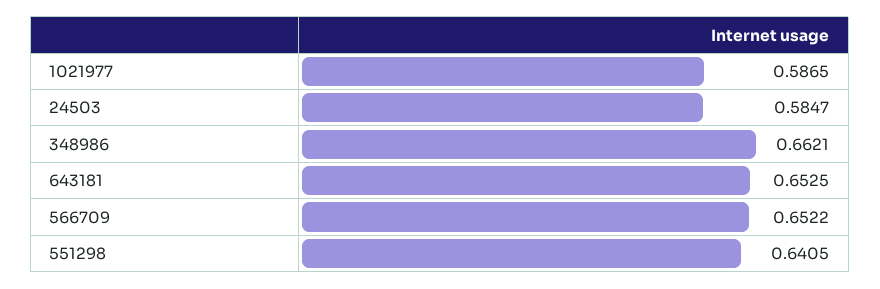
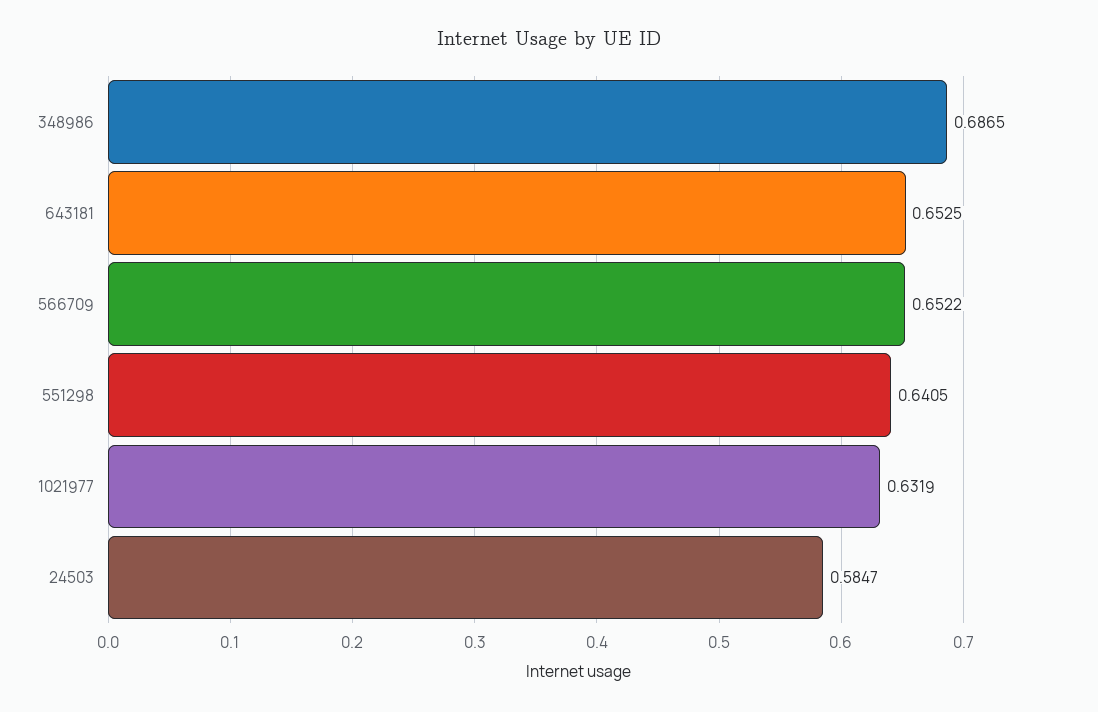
  {
-   "1021977": 0.5865,
+   "1021977": 0.6319,
    "24503": 0.5847,
-   "348986": 0.6621,
+   "348986": 0.6865,
    "643181": 0.6525,
    "566709": 0.6522,
    "551298": 0.6405
  }

